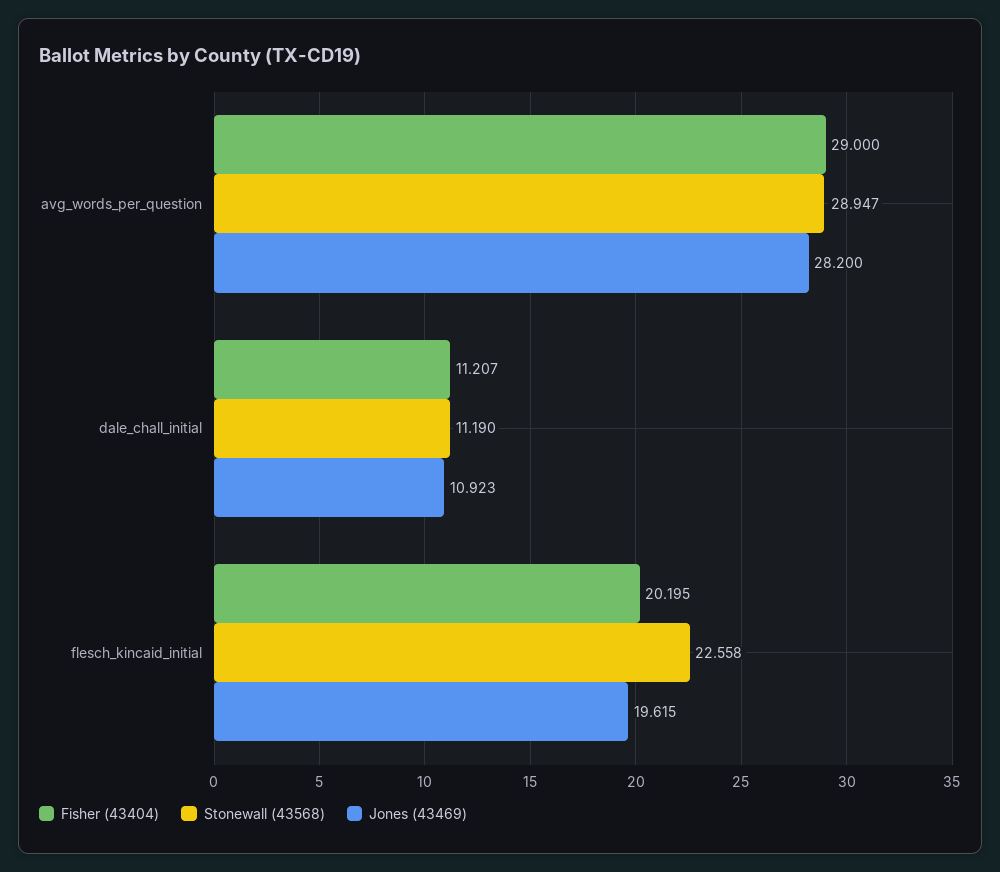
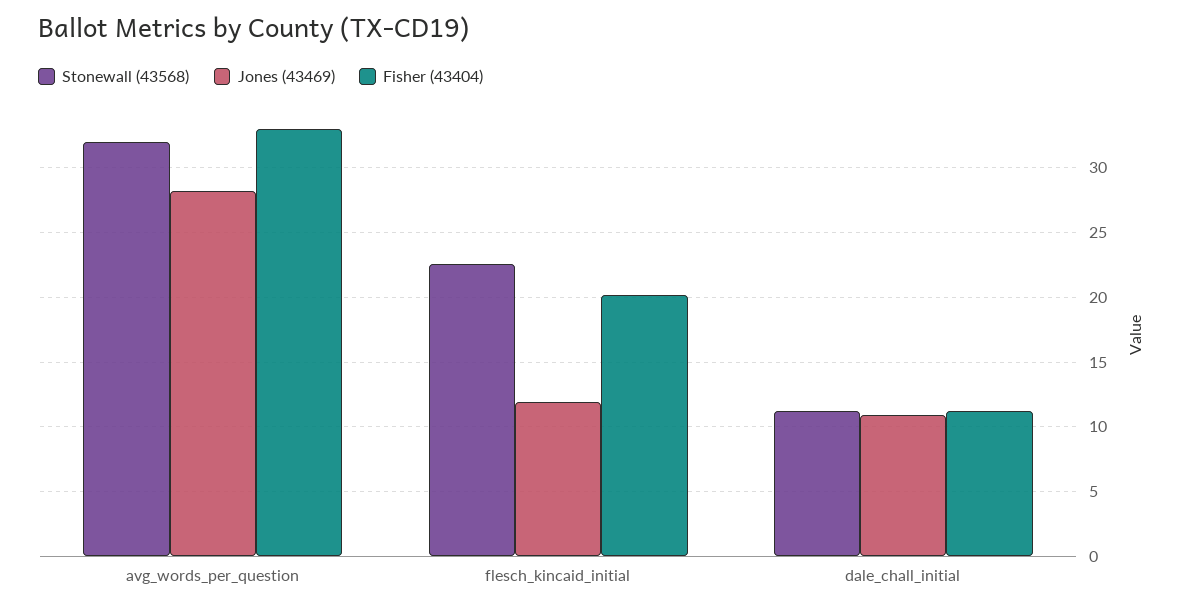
  {
    "Fisher (43404)": {
-     "avg_words_per_question": 29,
+     "avg_words_per_question": 33,
      "dale_chall_initial": 11.207,
      "flesch_kincaid_initial": 20.195
    },
    "Stonewall (43568)": {
-     "avg_words_per_question": 28.947,
+     "avg_words_per_question": 32,
      "dale_chall_initial": 11.19,
      "flesch_kincaid_initial": 22.558
    },
    "Jones (43469)": {
      "avg_words_per_question": 28.2,
      "dale_chall_initial": 10.923,
-     "flesch_kincaid_initial": 19.615
+     "flesch_kincaid_initial": 12
    }
  }

